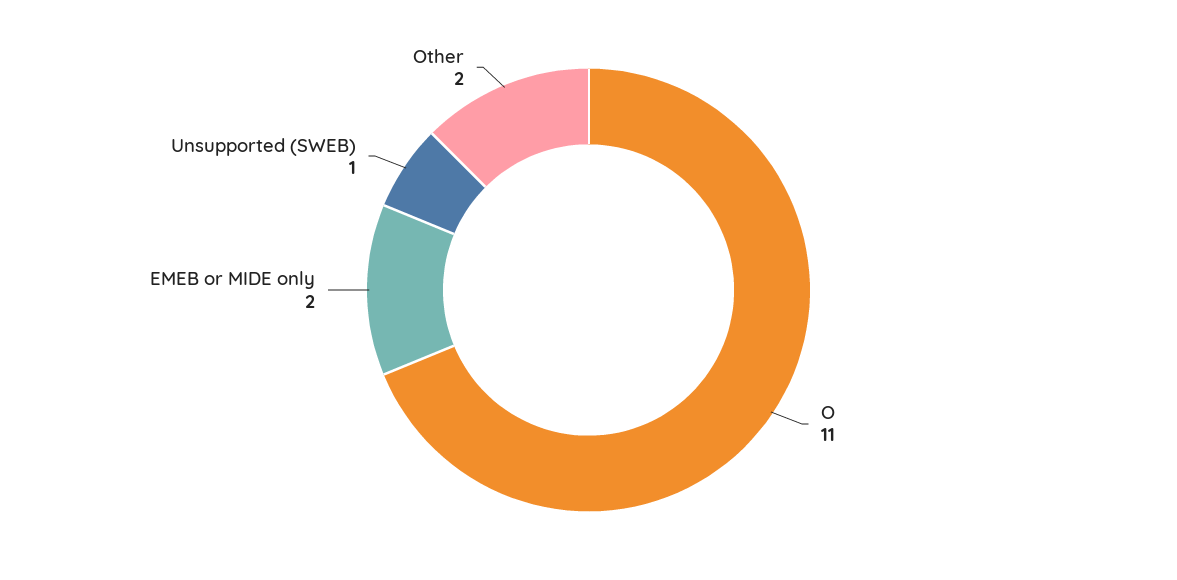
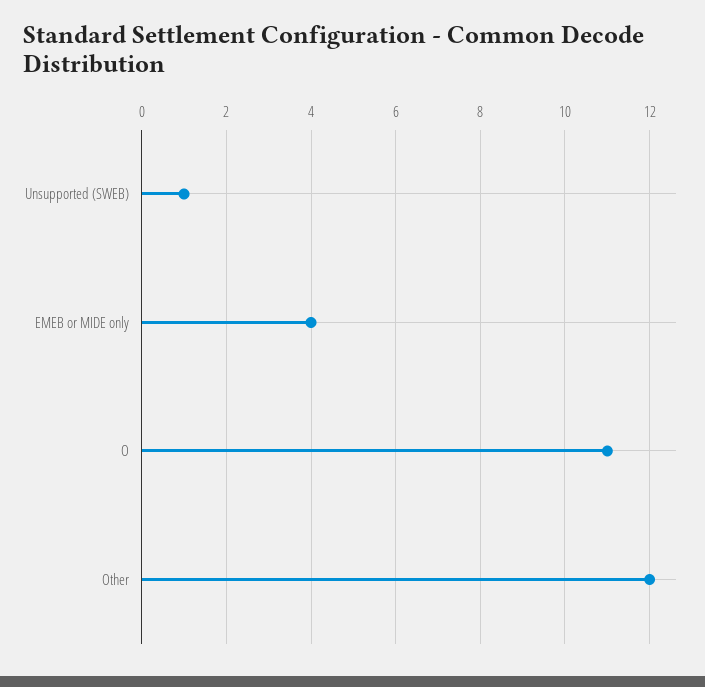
  {
    "O": 11,
-   "EMEB or MIDE only": 2,
+   "EMEB or MIDE only": 4,
    "Unsupported (SWEB)": 1,
-   "Other": 2
+   "Other": 12
  }

